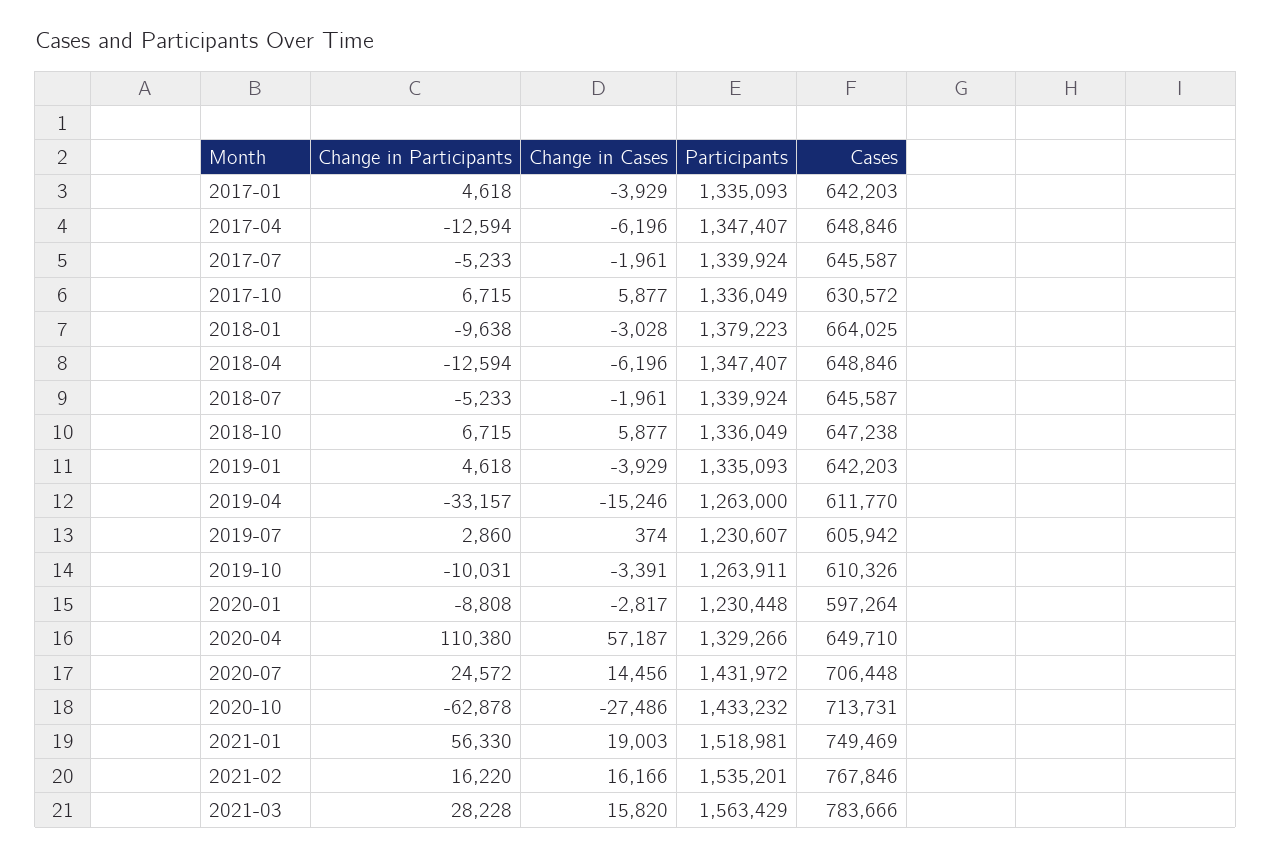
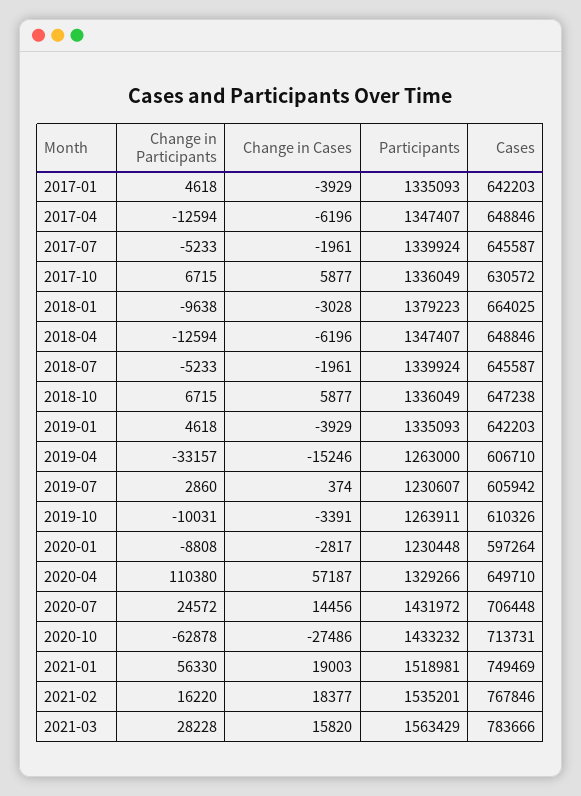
  {
    "Change in Participants": {
      "2017-01": 4618,
      "2017-04": -12594,
      "2017-07": -5233,
      "2017-10": 6715,
      "2018-01": -9638,
      "2018-04": -12594,
      "2018-07": -5233,
      "2018-10": 6715,
      "2019-01": 4618,
      "2019-04": -33157,
      "2019-07": 2860,
      "2019-10": -10031,
      "2020-01": -8808,
      "2020-04": 110380,
      "2020-07": 24572,
      "2020-10": -62878,
      "2021-01": 56330,
      "2021-02": 16220,
      "2021-03": 28228
    },
    "Change in Cases": {
      "2017-01": -3929,
      "2017-04": -6196,
      "2017-07": -1961,
      "2017-10": 5877,
      "2018-01": -3028,
      "2018-04": -6196,
      "2018-07": -1961,
      "2018-10": 5877,
      "2019-01": -3929,
      "2019-04": -15246,
      "2019-07": 374,
      "2019-10": -3391,
      "2020-01": -2817,
      "2020-04": 57187,
      "2020-07": 14456,
      "2020-10": -27486,
      "2021-01": 19003,
-     "2021-02": 16166,
+     "2021-02": 18377,
      "2021-03": 15820
    },
    "Participants": {
      "2017-01": 1335093,
      "2017-04": 1347407,
      "2017-07": 1339924,
      "2017-10": 1336049,
      "2018-01": 1379223,
      "2018-04": 1347407,
      "2018-07": 1339924,
      "2018-10": 1336049,
      "2019-01": 1335093,
      "2019-04": 1263000,
      "2019-07": 1230607,
      "2019-10": 1263911,
      "2020-01": 1230448,
      "2020-04": 1329266,
      "2020-07": 1431972,
      "2020-10": 1433232,
      "2021-01": 1518981,
      "2021-02": 1535201,
      "2021-03": 1563429
    },
    "Cases": {
      "2017-01": 642203,
      "2017-04": 648846,
      "2017-07": 645587,
      "2017-10": 630572,
      "2018-01": 664025,
      "2018-04": 648846,
      "2018-07": 645587,
      "2018-10": 647238,
      "2019-01": 642203,
-     "2019-04": 611770,
+     "2019-04": 606710,
      "2019-07": 605942,
      "2019-10": 610326,
      "2020-01": 597264,
      "2020-04": 649710,
      "2020-07": 706448,
      "2020-10": 713731,
      "2021-01": 749469,
      "2021-02": 767846,
      "2021-03": 783666
    }
  }

